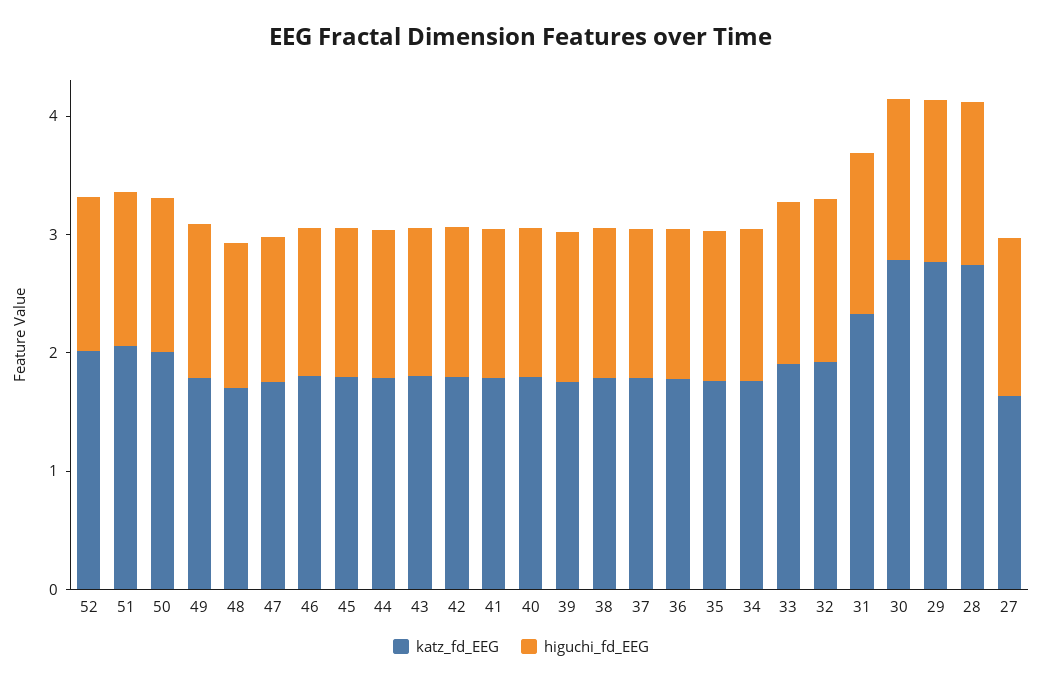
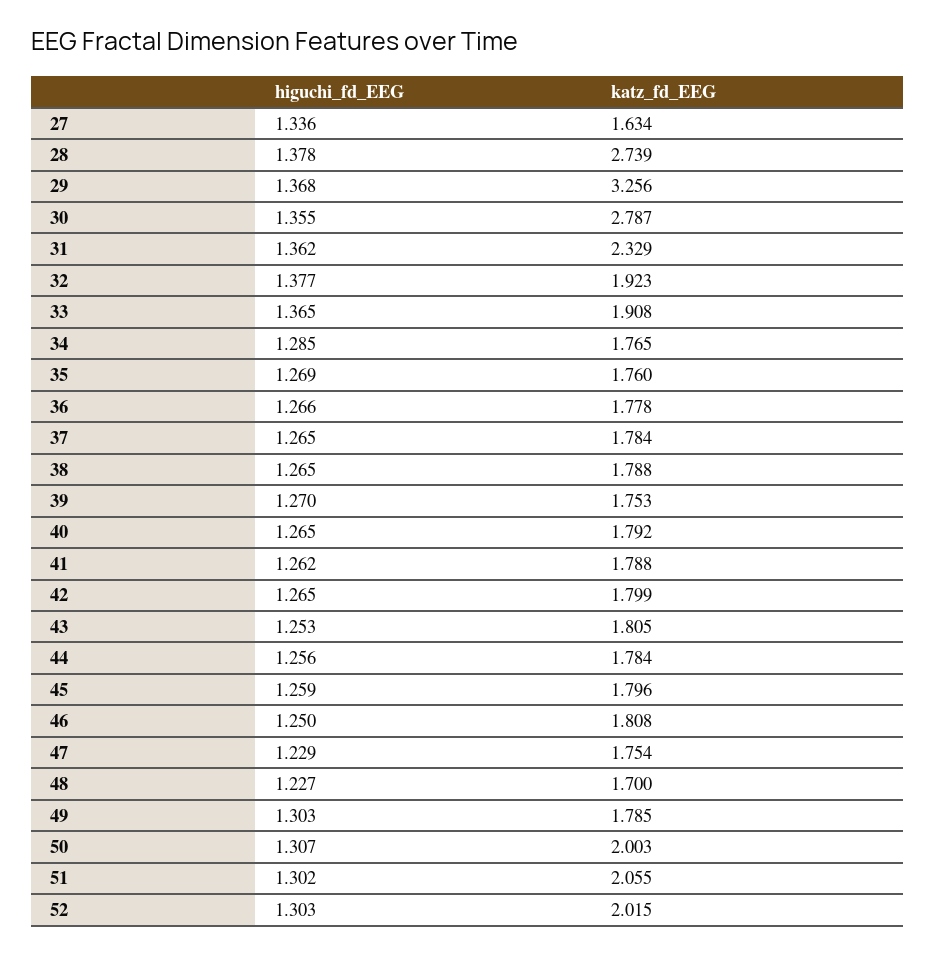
  {
    "katz_fd_EEG": {
      "52": 2.015,
      "51": 2.055,
      "50": 2.003,
      "49": 1.785,
      "48": 1.7,
      "47": 1.754,
      "46": 1.808,
      "45": 1.796,
      "44": 1.784,
      "43": 1.805,
      "42": 1.799,
      "41": 1.788,
      "40": 1.792,
      "39": 1.753,
      "38": 1.788,
      "37": 1.784,
      "36": 1.778,
      "35": 1.76,
      "34": 1.765,
      "33": 1.908,
      "32": 1.923,
      "31": 2.329,
      "30": 2.787,
-     "29": 2.8,
+     "29": 3.256,
      "28": 2.739,
      "27": 1.634
    },
    "higuchi_fd_EEG": {
      "52": 1.303,
      "51": 1.302,
      "50": 1.307,
      "49": 1.303,
      "48": 1.227,
      "47": 1.229,
      "46": 1.25,
      "45": 1.259,
      "44": 1.256,
      "43": 1.253,
      "42": 1.265,
      "41": 1.262,
      "40": 1.265,
      "39": 1.27,
      "38": 1.265,
      "37": 1.265,
      "36": 1.266,
      "35": 1.269,
      "34": 1.285,
      "33": 1.365,
      "32": 1.377,
      "31": 1.362,
      "30": 1.355,
      "29": 1.368,
      "28": 1.378,
      "27": 1.336
    }
  }

